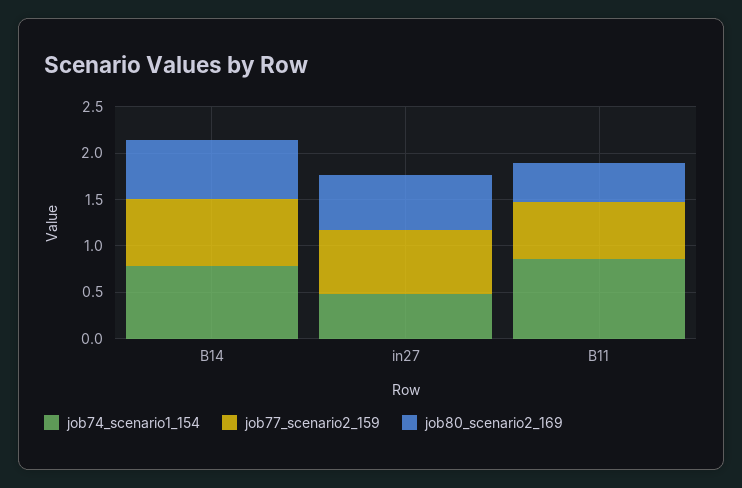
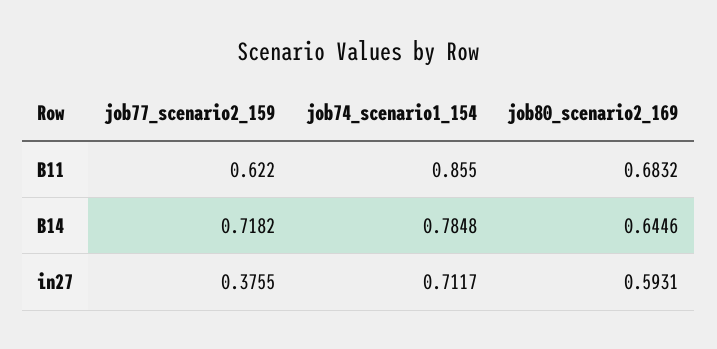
  {
    "job74_scenario1_154": {
      "B14": 0.7848,
-     "in27": 0.5,
+     "in27": 0.7117,
      "B11": 0.855
    },
    "job77_scenario2_159": {
      "B14": 0.7182,
-     "in27": 0.7,
+     "in27": 0.3755,
      "B11": 0.622
    },
    "job80_scenario2_169": {
      "B14": 0.6446,
      "in27": 0.5931,
-     "B11": 0.4
+     "B11": 0.6832
    }
  }

